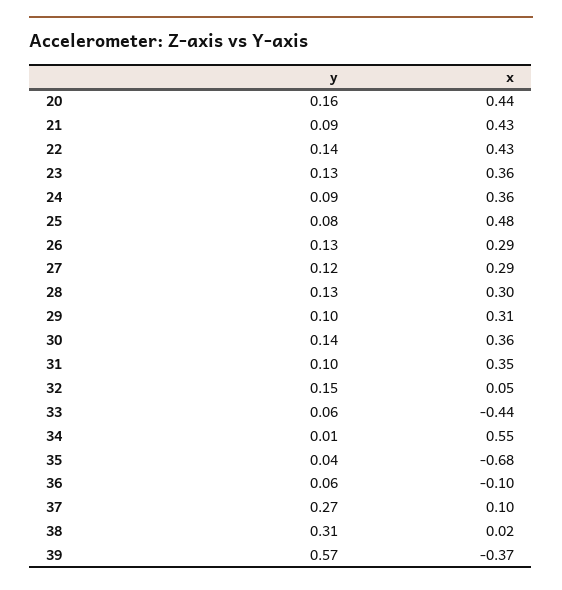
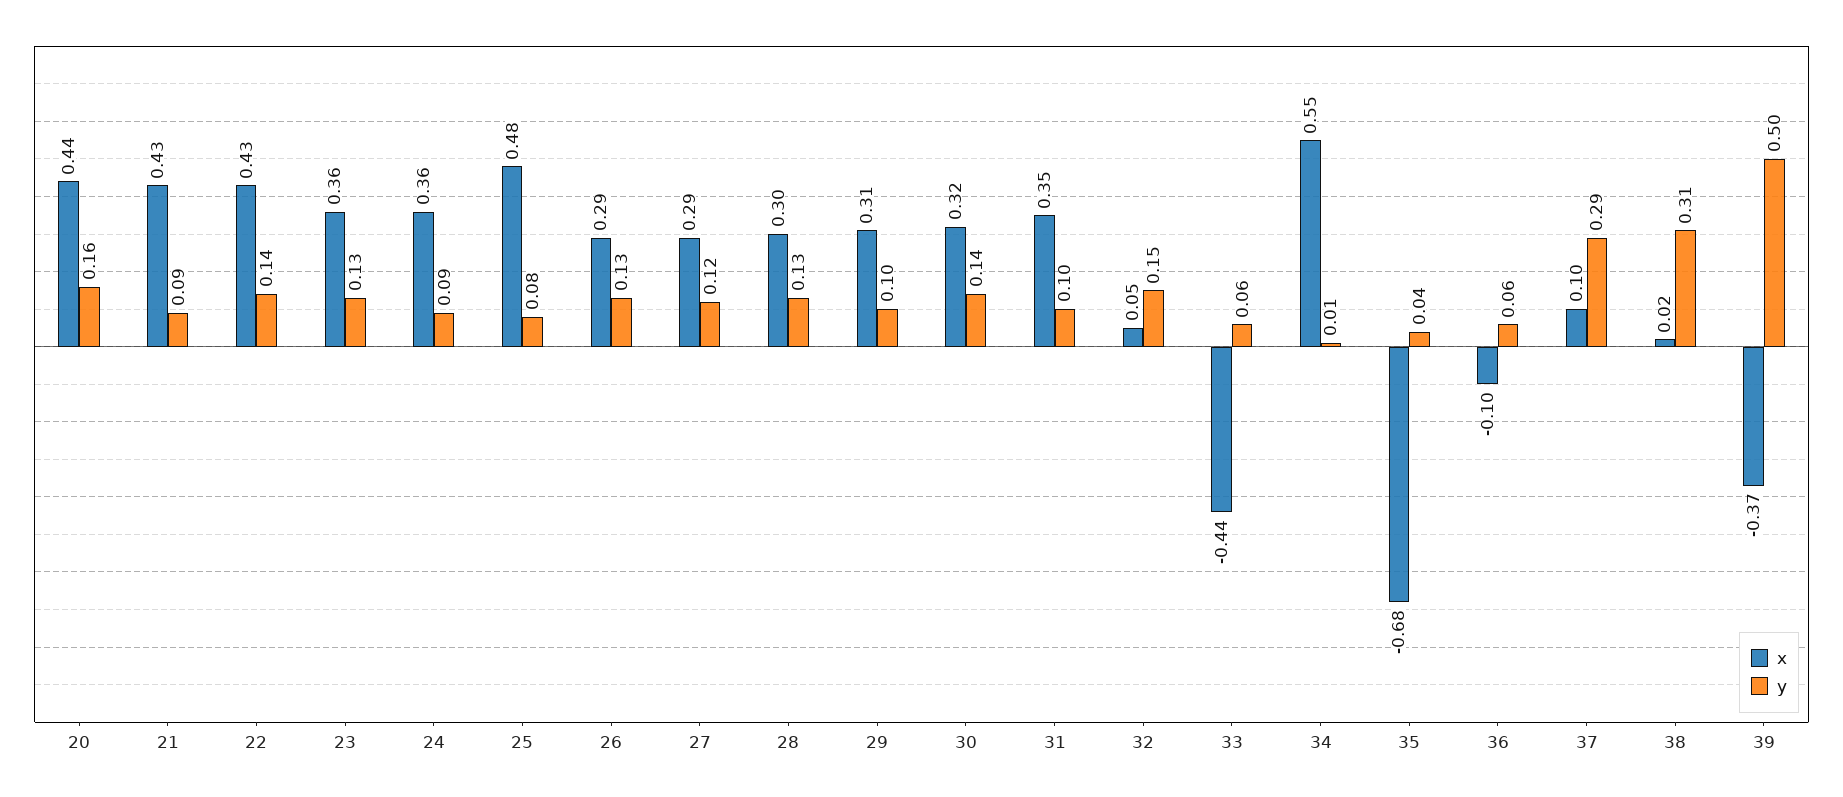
  {
    "y": {
      "20": 0.16,
      "21": 0.09,
      "22": 0.14,
      "23": 0.13,
      "24": 0.09,
      "25": 0.08,
      "26": 0.13,
      "27": 0.12,
      "28": 0.13,
      "29": 0.1,
      "30": 0.14,
      "31": 0.1,
      "32": 0.15,
      "33": 0.06,
      "34": 0.01,
      "35": 0.04,
      "36": 0.06,
-     "37": 0.27,
+     "37": 0.29,
      "38": 0.31,
-     "39": 0.57
+     "39": 0.5
    },
    "x": {
      "20": 0.44,
      "21": 0.43,
      "22": 0.43,
      "23": 0.36,
      "24": 0.36,
      "25": 0.48,
      "26": 0.29,
      "27": 0.29,
      "28": 0.3,
      "29": 0.31,
-     "30": 0.36,
+     "30": 0.32,
      "31": 0.35,
      "32": 0.05,
      "33": -0.44,
      "34": 0.55,
      "35": -0.68,
      "36": -0.1,
      "37": 0.1,
      "38": 0.02,
      "39": -0.37
    }
  }

